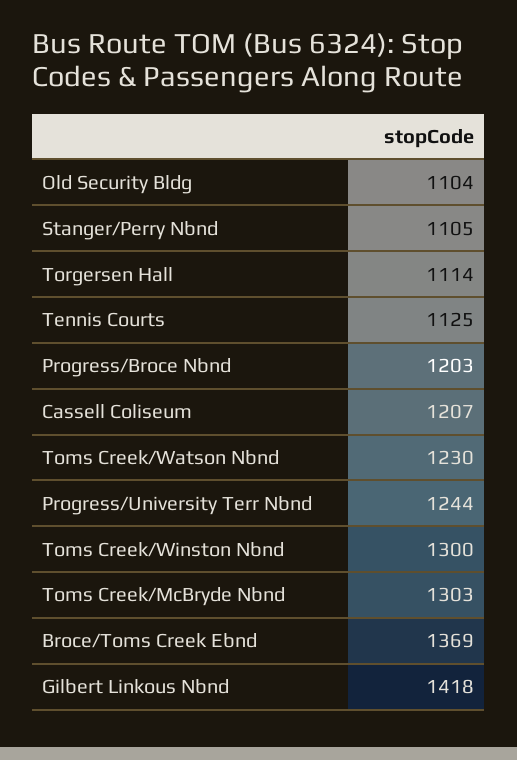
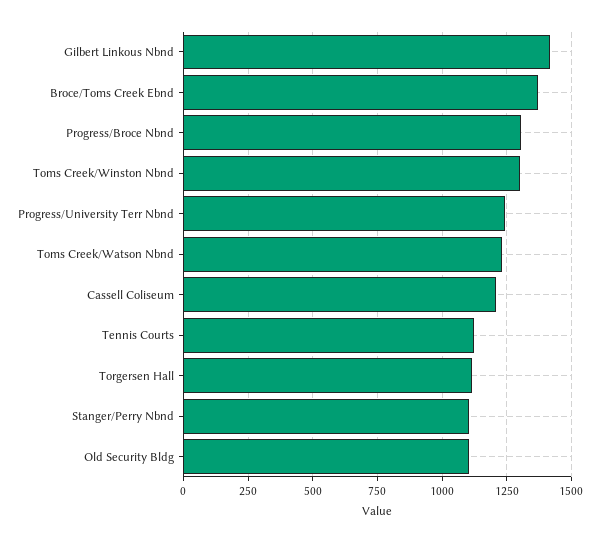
  {
    "Old Security Bldg": 1104,
    "Stanger/Perry Nbnd": 1105,
    "Torgersen Hall": 1114,
    "Tennis Courts": 1125,
-   "Progress/Broce Nbnd": 1203,
+   "Progress/Broce Nbnd": 1300,
    "Cassell Coliseum": 1207,
    "Toms Creek/Watson Nbnd": 1230,
    "Progress/University Terr Nbnd": 1244,
    "Toms Creek/Winston Nbnd": 1300,
-   "Toms Creek/McBryde Nbnd": 1303,
    "Broce/Toms Creek Ebnd": 1369,
    "Gilbert Linkous Nbnd": 1418
  }

